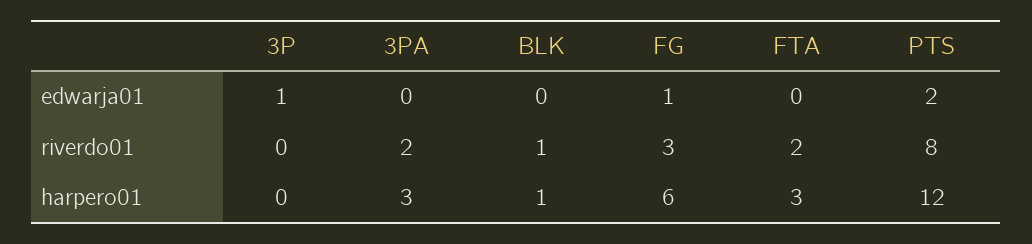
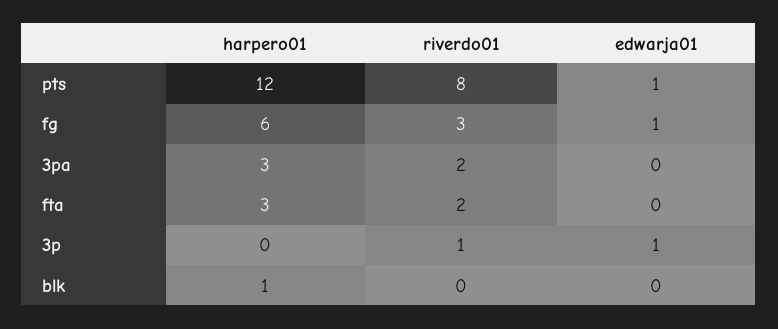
  {
    "3P": {
      "edwarja01": 1,
-     "riverdo01": 0,
+     "riverdo01": 1,
      "harpero01": 0
    },
    "3PA": {
      "edwarja01": 0,
      "riverdo01": 2,
      "harpero01": 3
    },
    "BLK": {
      "edwarja01": 0,
-     "riverdo01": 1,
+     "riverdo01": 0,
      "harpero01": 1
    },
    "FG": {
      "edwarja01": 1,
      "riverdo01": 3,
      "harpero01": 6
    },
    "FTA": {
      "edwarja01": 0,
      "riverdo01": 2,
      "harpero01": 3
    },
    "PTS": {
-     "edwarja01": 2,
+     "edwarja01": 1,
      "riverdo01": 8,
      "harpero01": 12
    }
  }

